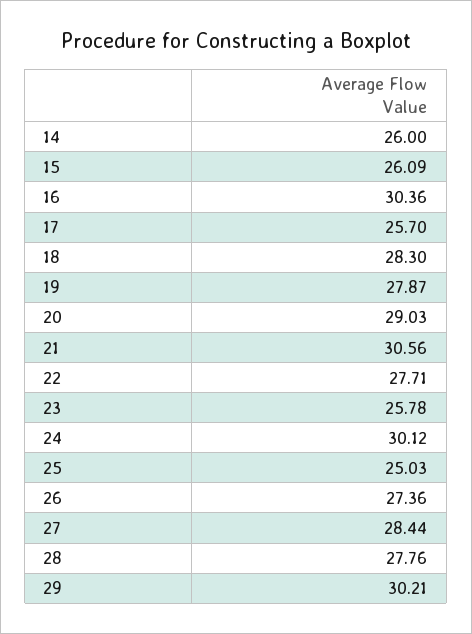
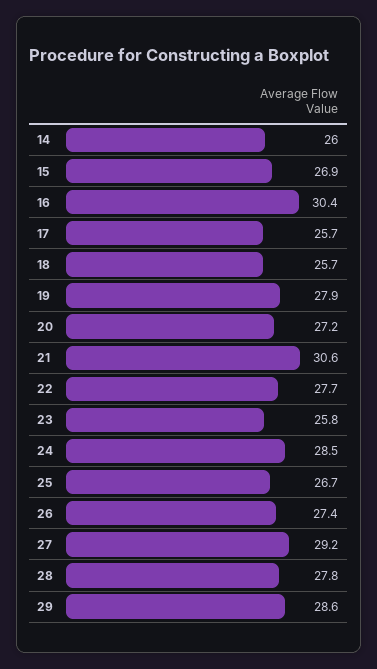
  {
    "14": 26,
-   "15": 26.09,
+   "15": 26.9,
    "16": 30.36,
    "17": 25.7,
-   "18": 28.3,
+   "18": 25.7,
    "19": 27.87,
-   "20": 29.03,
+   "20": 27.2,
    "21": 30.56,
    "22": 27.71,
    "23": 25.78,
-   "24": 30.12,
+   "24": 28.5,
-   "25": 25.03,
+   "25": 26.7,
    "26": 27.36,
-   "27": 28.44,
+   "27": 29.2,
    "28": 27.76,
-   "29": 30.21
+   "29": 28.6
  }

